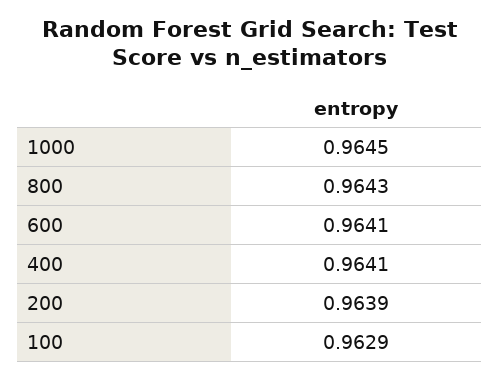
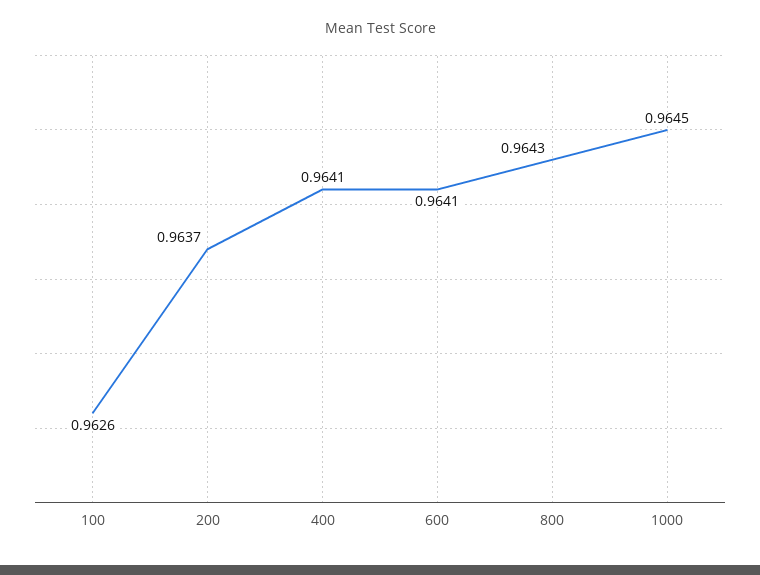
  {
    "1000": 0.9645,
    "800": 0.9643,
    "600": 0.9641,
    "400": 0.9641,
-   "200": 0.9639,
+   "200": 0.9637,
-   "100": 0.9629
+   "100": 0.9626
  }

